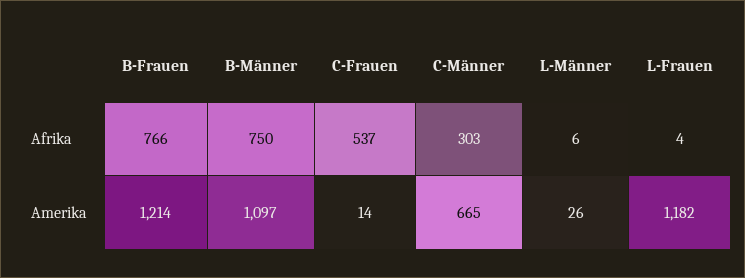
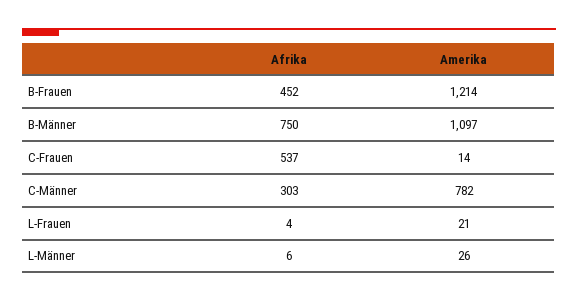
  {
    "B-Frauen": {
-     "Afrika": 766,
+     "Afrika": 452,
      "Amerika": 1214
    },
    "B-Männer": {
      "Afrika": 750,
      "Amerika": 1097
    },
    "C-Frauen": {
      "Afrika": 537,
      "Amerika": 14
    },
    "C-Männer": {
      "Afrika": 303,
-     "Amerika": 665
+     "Amerika": 782
    },
    "L-Männer": {
      "Afrika": 6,
      "Amerika": 26
    },
    "L-Frauen": {
      "Afrika": 4,
-     "Amerika": 1182
+     "Amerika": 21
    }
  }

